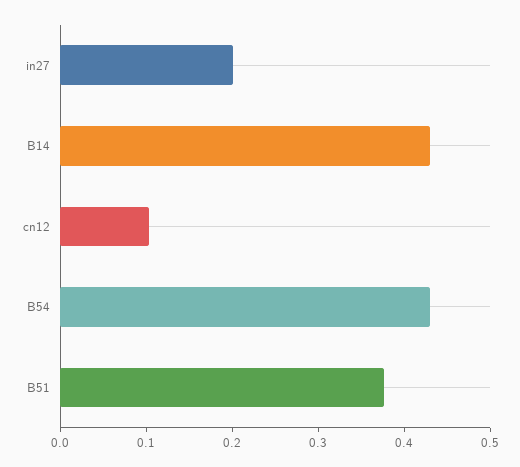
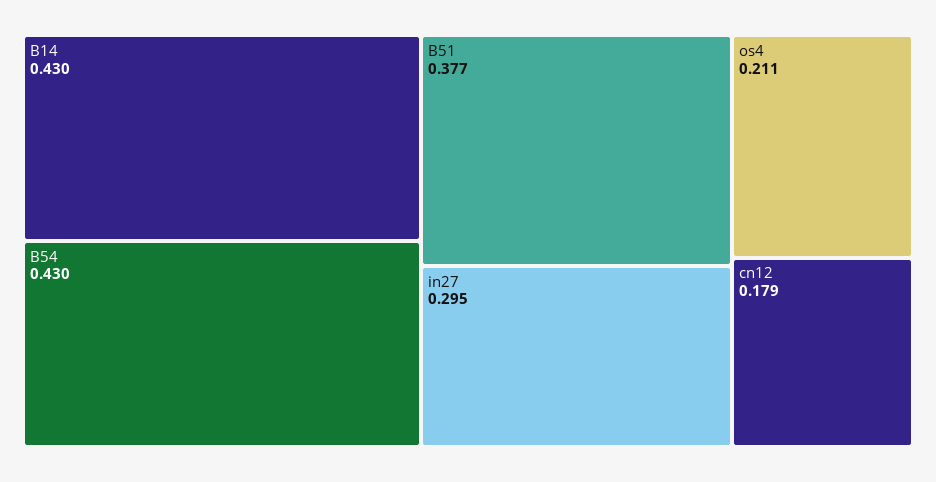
  {
-   "in27": 0.2,
+   "in27": 0.295,
    "B14": 0.43,
-   "cn12": 0.1,
+   "cn12": 0.179,
    "B54": 0.43,
-   "B51": 0.377
+   "B51": 0.377,
+   "os4": 0.211
  }

